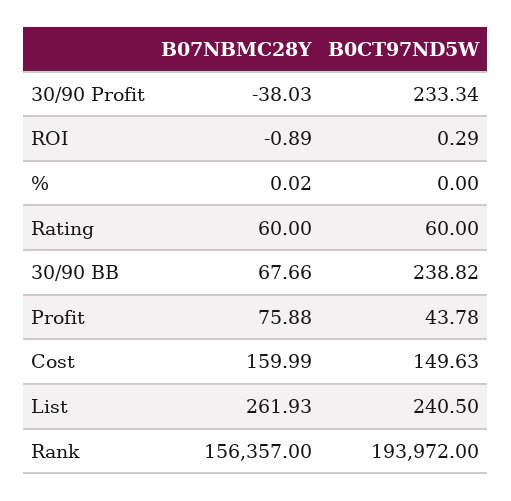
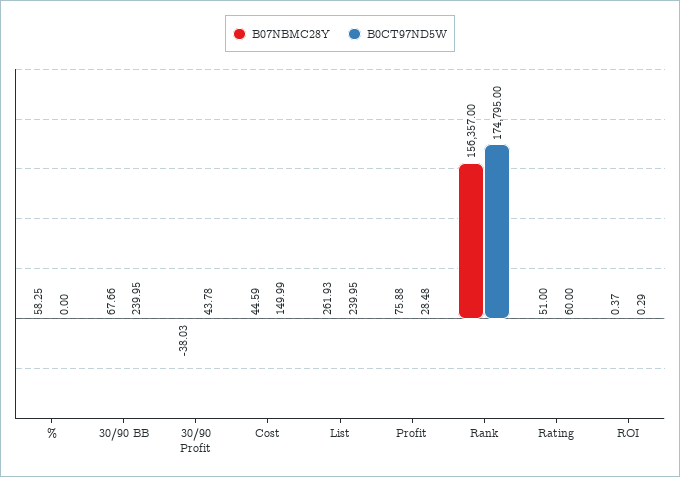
  {
    "B07NBMC28Y": {
      "30/90 Profit": -38.03,
-     "ROI": -0.89,
+     "ROI": 0.37,
-     "%": 0.02,
+     "%": 58.25,
-     "Rating": 60,
+     "Rating": 51,
      "30/90 BB": 67.66,
      "Profit": 75.88,
-     "Cost": 159.99,
+     "Cost": 44.59,
      "List": 261.93,
      "Rank": 156357
    },
    "B0CT97ND5W": {
-     "30/90 Profit": 233.34,
+     "30/90 Profit": 43.78,
      "ROI": 0.29,
      "%": 0,
      "Rating": 60,
-     "30/90 BB": 238.82,
+     "30/90 BB": 239.95,
-     "Profit": 43.78,
+     "Profit": 28.48,
-     "Cost": 149.63,
+     "Cost": 149.99,
-     "List": 240.5,
+     "List": 239.95,
-     "Rank": 193972
+     "Rank": 174795
    }
  }

